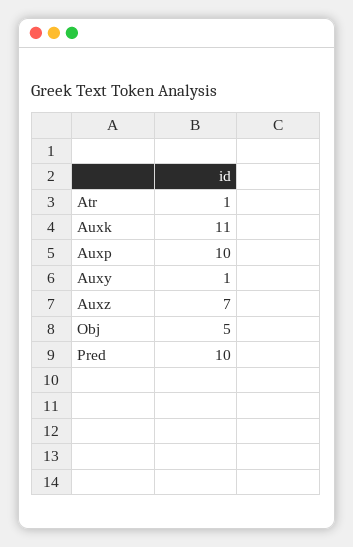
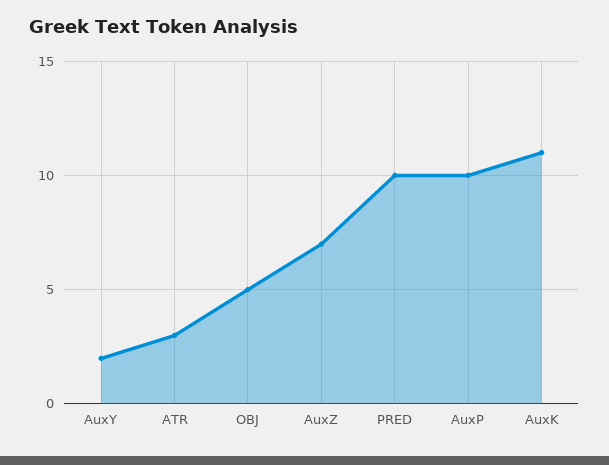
  {
-   "Atr": 1,
+   "Atr": 3,
    "Auxk": 11,
    "Auxp": 10,
-   "Auxy": 1,
+   "Auxy": 2,
    "Auxz": 7,
    "Obj": 5,
    "Pred": 10
  }

